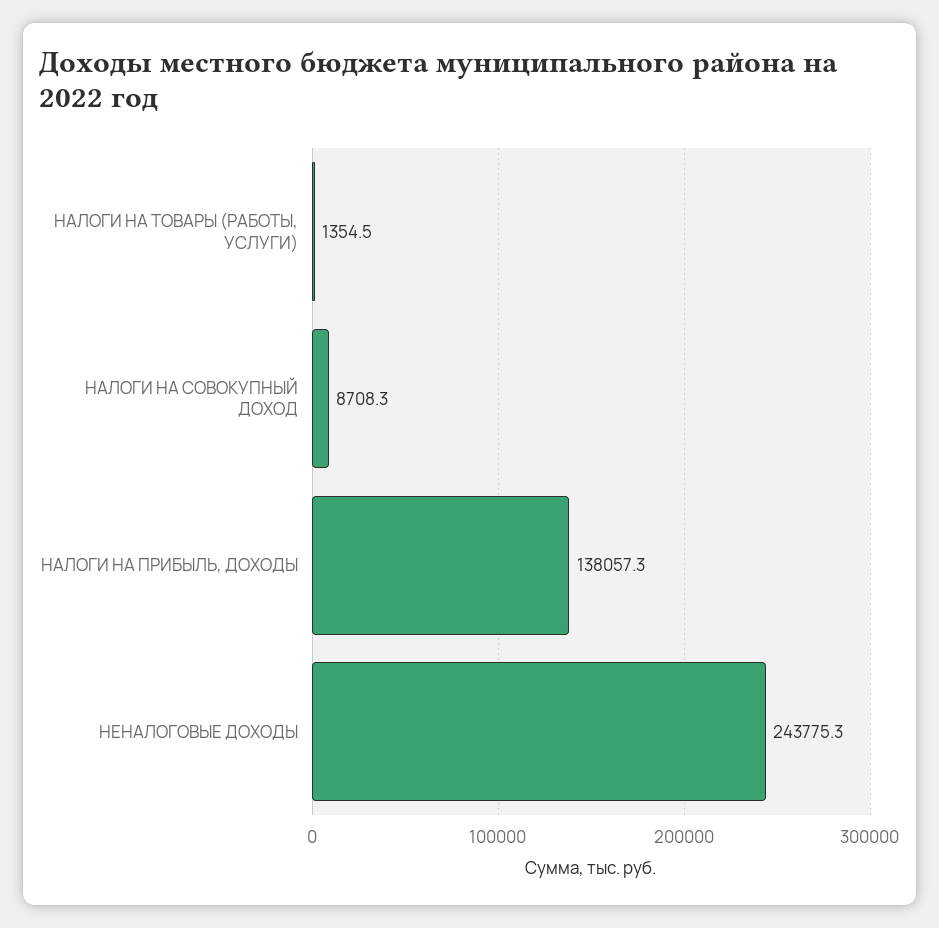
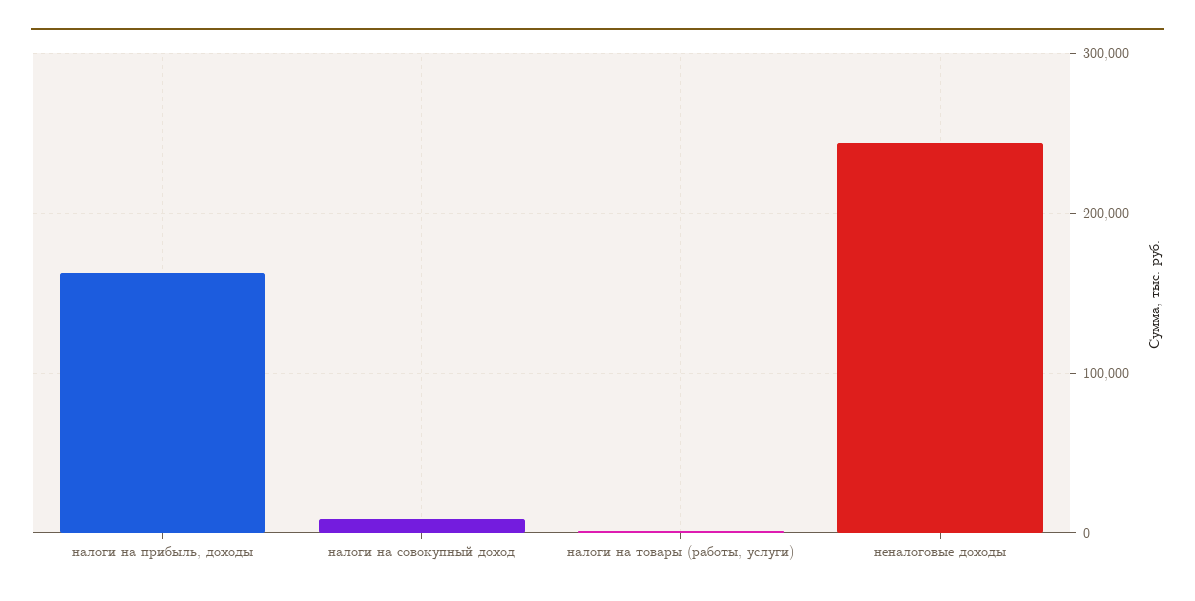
  {
    "НАЛОГИ НА ТОВАРЫ (РАБОТЫ, УСЛУГИ)": 1354.5,
    "НАЛОГИ НА СОВОКУПНЫЙ ДОХОД": 8708.3,
-   "НАЛОГИ НА ПРИБЫЛЬ, ДОХОДЫ": 138057.3,
+   "НАЛОГИ НА ПРИБЫЛЬ, ДОХОДЫ": 160000,
    "НЕНАЛОГОВЫЕ ДОХОДЫ": 243775.3
  }

